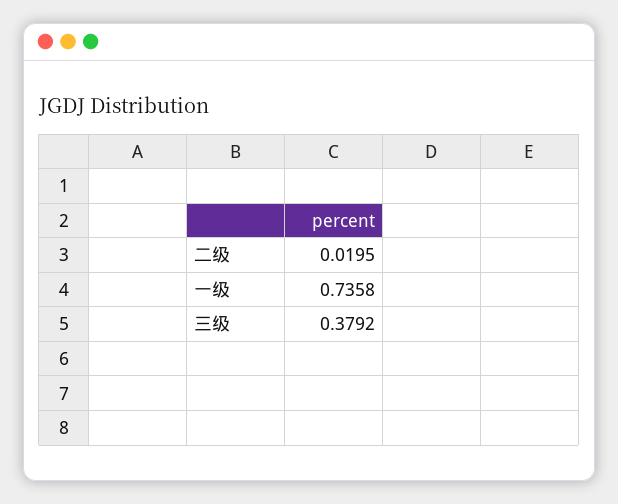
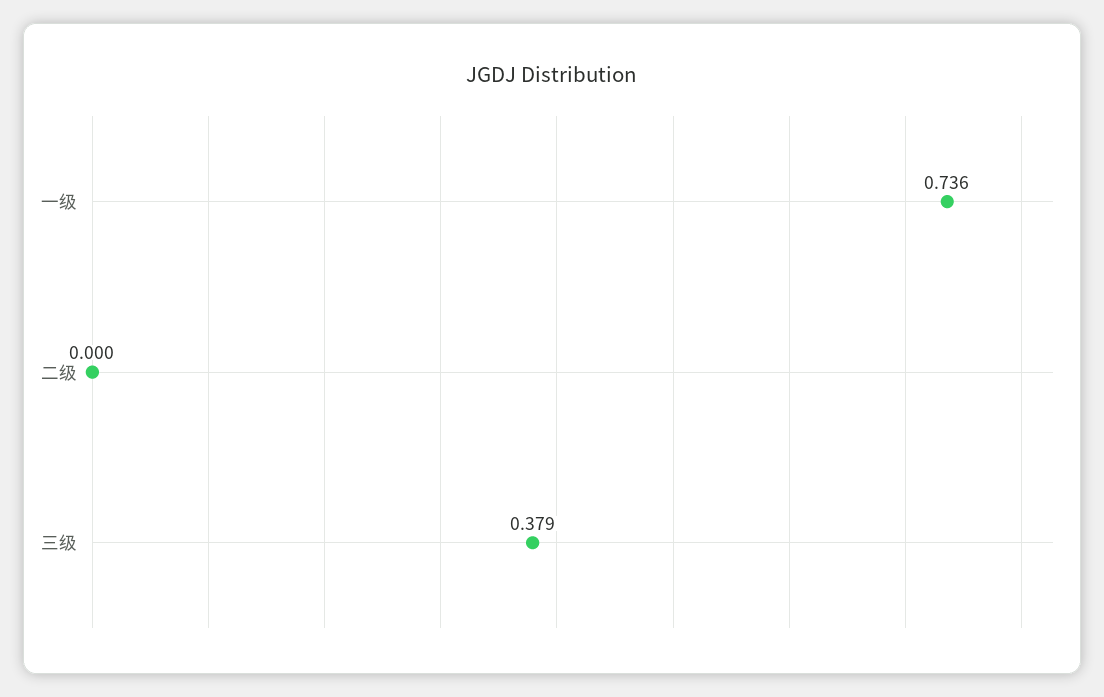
  {
-   "二级": 0.0195,
+   "二级": 0,
    "一级": 0.7358,
    "三级": 0.3792
  }

